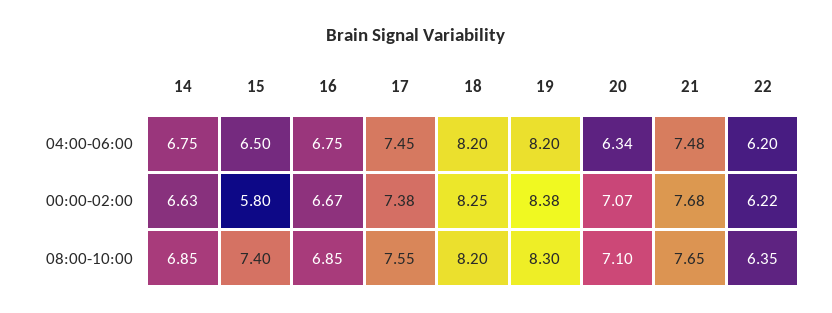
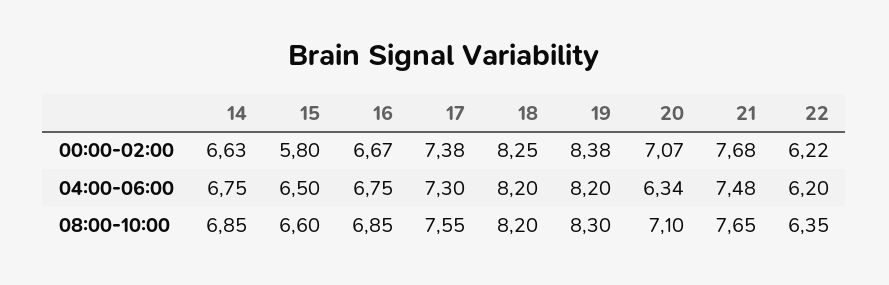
  {
    "14": {
      "04:00-06:00": 6.75,
      "00:00-02:00": 6.63,
      "08:00-10:00": 6.85
    },
    "15": {
      "04:00-06:00": 6.5,
      "00:00-02:00": 5.8,
-     "08:00-10:00": 7.4
+     "08:00-10:00": 6.6
    },
    "16": {
      "04:00-06:00": 6.75,
      "00:00-02:00": 6.67,
      "08:00-10:00": 6.85
    },
    "17": {
-     "04:00-06:00": 7.45,
+     "04:00-06:00": 7.3,
      "00:00-02:00": 7.38,
      "08:00-10:00": 7.55
    },
    "18": {
      "04:00-06:00": 8.2,
      "00:00-02:00": 8.25,
      "08:00-10:00": 8.2
    },
    "19": {
      "04:00-06:00": 8.2,
      "00:00-02:00": 8.38,
      "08:00-10:00": 8.3
    },
    "20": {
      "04:00-06:00": 6.34,
      "00:00-02:00": 7.07,
      "08:00-10:00": 7.1
    },
    "21": {
      "04:00-06:00": 7.48,
      "00:00-02:00": 7.68,
      "08:00-10:00": 7.65
    },
    "22": {
      "04:00-06:00": 6.2,
      "00:00-02:00": 6.22,
      "08:00-10:00": 6.35
    }
  }

